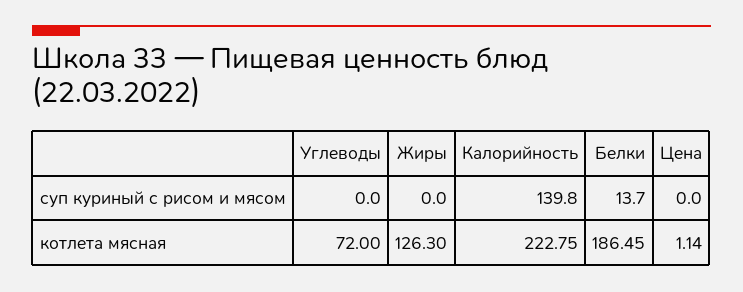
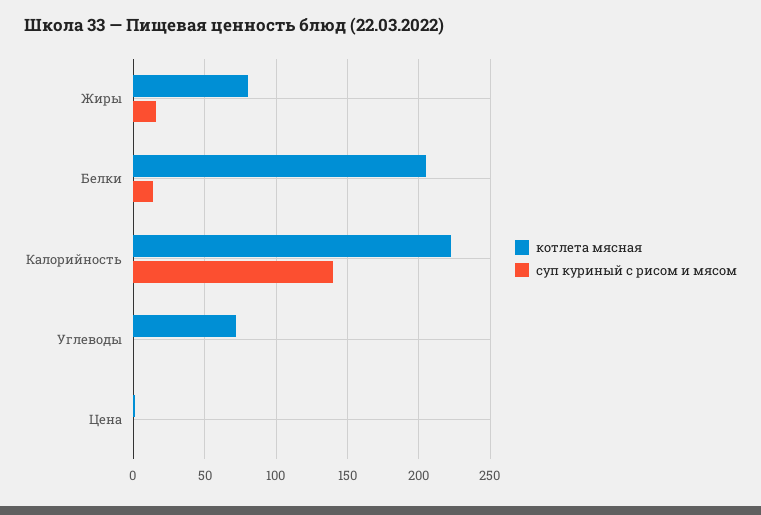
  {
    "суп куриный с рисом и мясом": {
      "Углеводы": 0,
-     "Жиры": 0,
+     "Жиры": 15,
      "Калорийность": 139.8,
      "Белки": 13.7,
      "Цена": 0
    },
    "котлета мясная": {
      "Углеводы": 72,
-     "Жиры": 126.3,
+     "Жиры": 80,
      "Калорийность": 222.75,
-     "Белки": 186.45,
+     "Белки": 205,
      "Цена": 1.14
    }
  }

